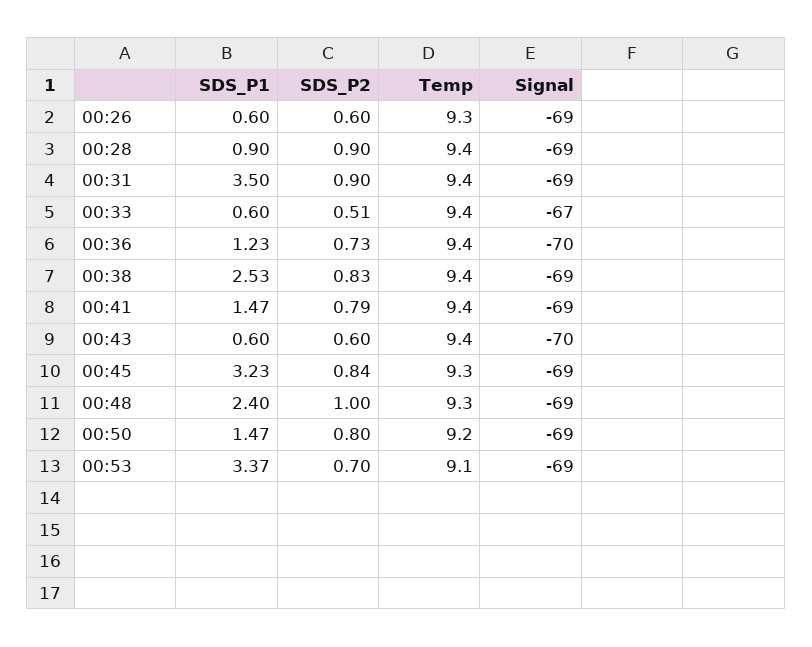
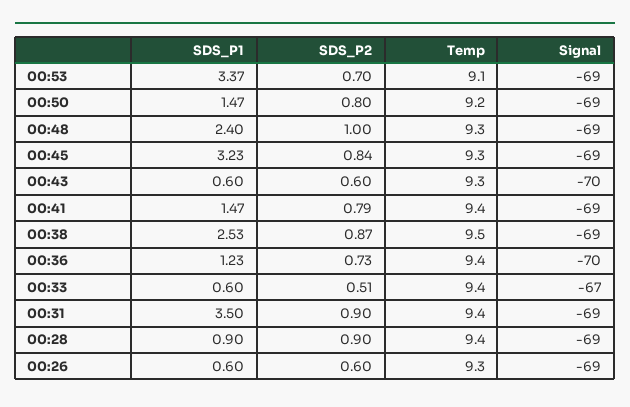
  {
    "SDS_P1": {
      "00:26": 0.6,
      "00:28": 0.9,
      "00:31": 3.5,
      "00:33": 0.6,
      "00:36": 1.23,
      "00:38": 2.53,
      "00:41": 1.47,
      "00:43": 0.6,
      "00:45": 3.23,
      "00:48": 2.4,
      "00:50": 1.47,
      "00:53": 3.37
    },
    "SDS_P2": {
      "00:26": 0.6,
      "00:28": 0.9,
      "00:31": 0.9,
      "00:33": 0.51,
      "00:36": 0.73,
-     "00:38": 0.83,
+     "00:38": 0.87,
      "00:41": 0.79,
      "00:43": 0.6,
      "00:45": 0.84,
      "00:48": 1,
      "00:50": 0.8,
      "00:53": 0.7
    },
    "Temp": {
      "00:26": 9.3,
      "00:28": 9.4,
      "00:31": 9.4,
      "00:33": 9.4,
      "00:36": 9.4,
-     "00:38": 9.4,
+     "00:38": 9.5,
      "00:41": 9.4,
-     "00:43": 9.4,
+     "00:43": 9.3,
      "00:45": 9.3,
      "00:48": 9.3,
      "00:50": 9.2,
      "00:53": 9.1
    },
    "Signal": {
      "00:26": -69,
      "00:28": -69,
      "00:31": -69,
      "00:33": -67,
      "00:36": -70,
      "00:38": -69,
      "00:41": -69,
      "00:43": -70,
      "00:45": -69,
      "00:48": -69,
      "00:50": -69,
      "00:53": -69
    }
  }

